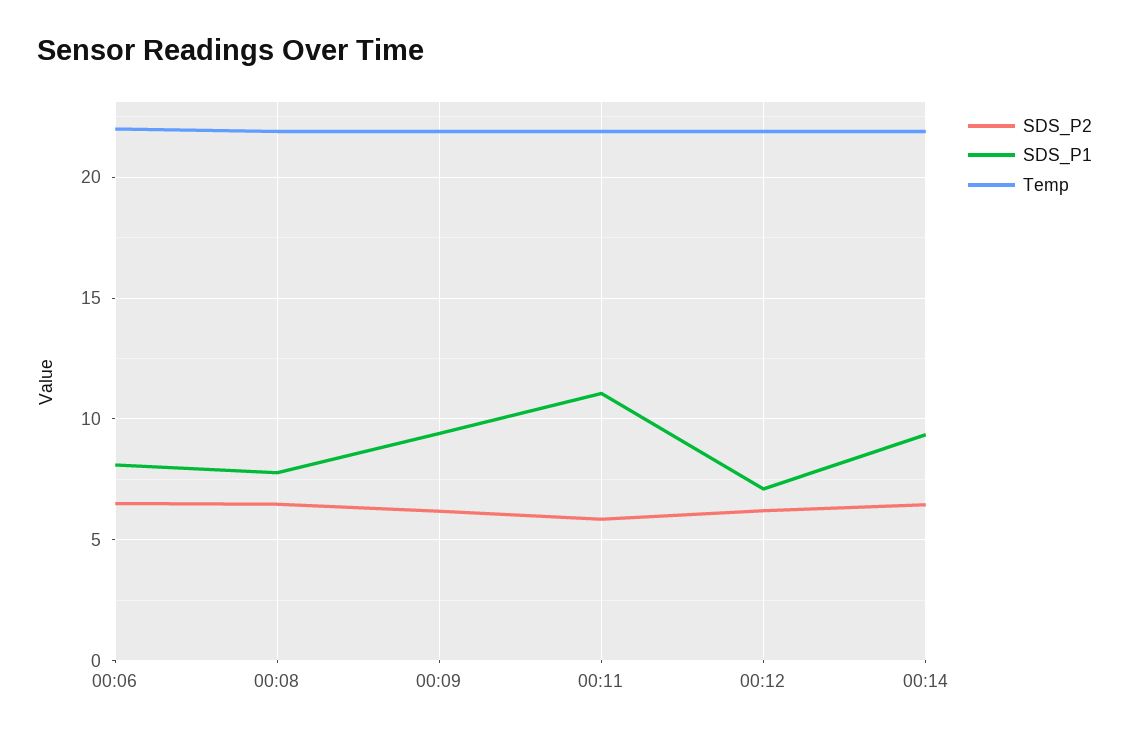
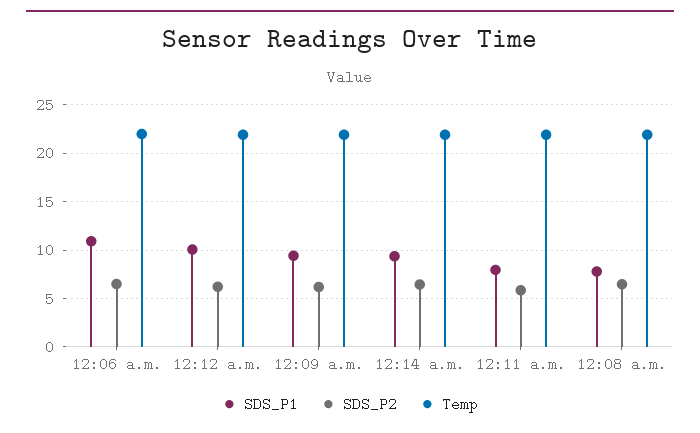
  {
    "SDS_P2": {
      "00:06": 6.5,
      "00:08": 6.5,
      "00:09": 6,
      "00:11": 6,
      "00:12": 6,
      "00:14": 6.5
    },
    "SDS_P1": {
-     "00:06": 8,
+     "00:06": 11,
      "00:08": 8,
      "00:09": 9.5,
-     "00:11": 11,
+     "00:11": 8,
-     "00:12": 7,
+     "00:12": 10,
      "00:14": 9.5
    },
    "Temp": {
      "00:06": 22,
      "00:08": 22,
      "00:09": 22,
      "00:11": 22,
      "00:12": 22,
      "00:14": 22
    }
  }

